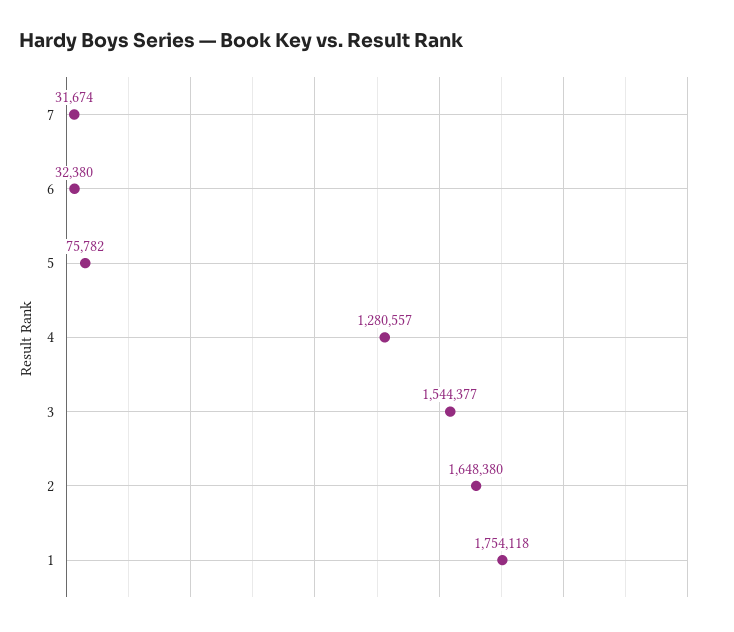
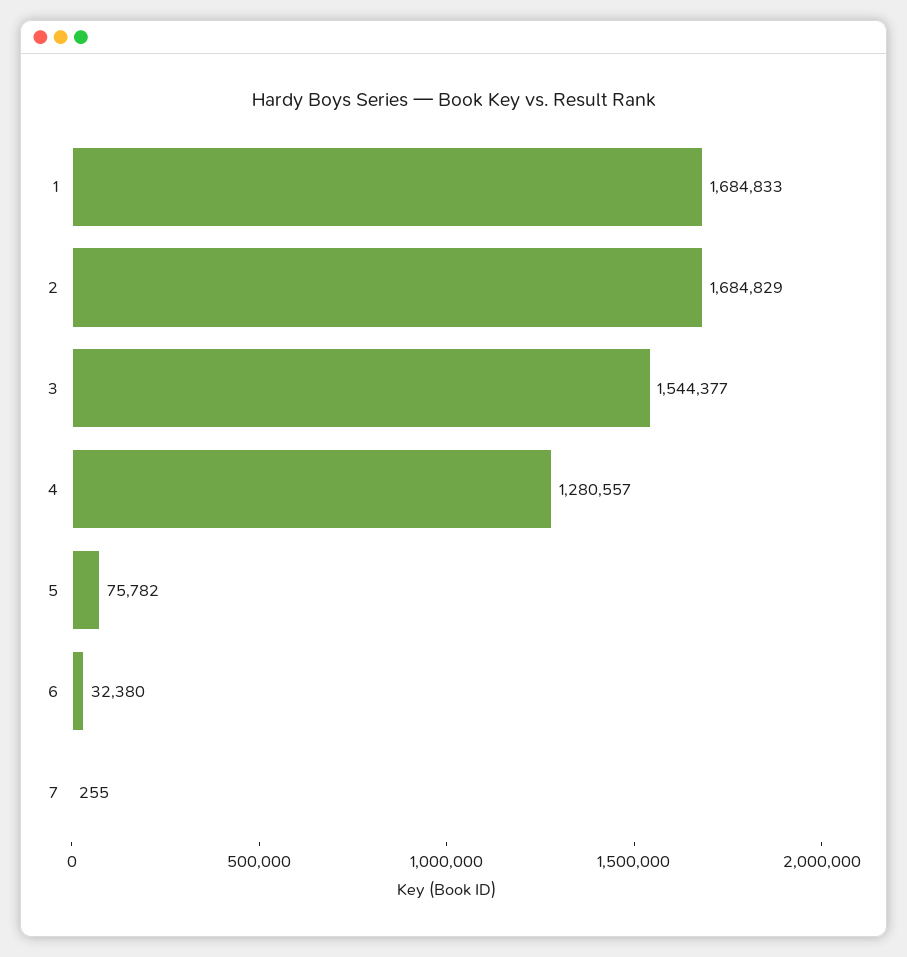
  {
-   "7": 31674,
+   "7": 255,
    "6": 32380,
    "5": 75782,
    "4": 1280557,
    "3": 1544377,
-   "2": 1648380,
+   "2": 1684829,
-   "1": 1754118
+   "1": 1684833
  }

